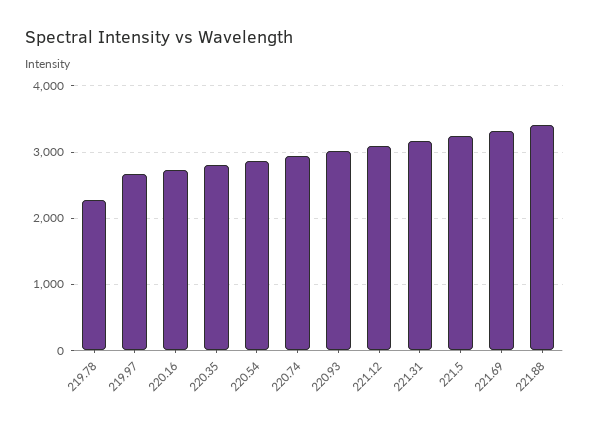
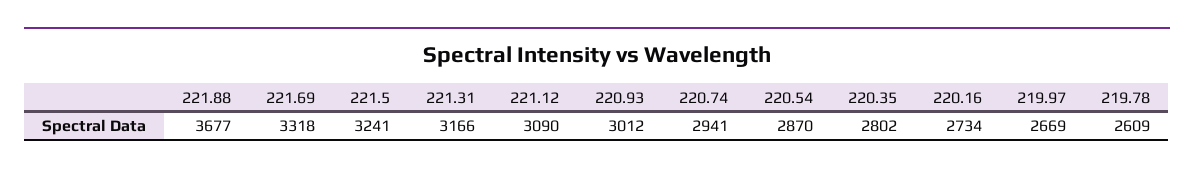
  {
-   "219.78": 2300,
+   "219.78": 2609,
    "219.97": 2669,
    "220.16": 2734,
    "220.35": 2802,
    "220.54": 2870,
    "220.74": 2941,
    "220.93": 3012,
    "221.12": 3090,
    "221.31": 3166,
    "221.5": 3241,
    "221.69": 3318,
-   "221.88": 3400
+   "221.88": 3677
  }

